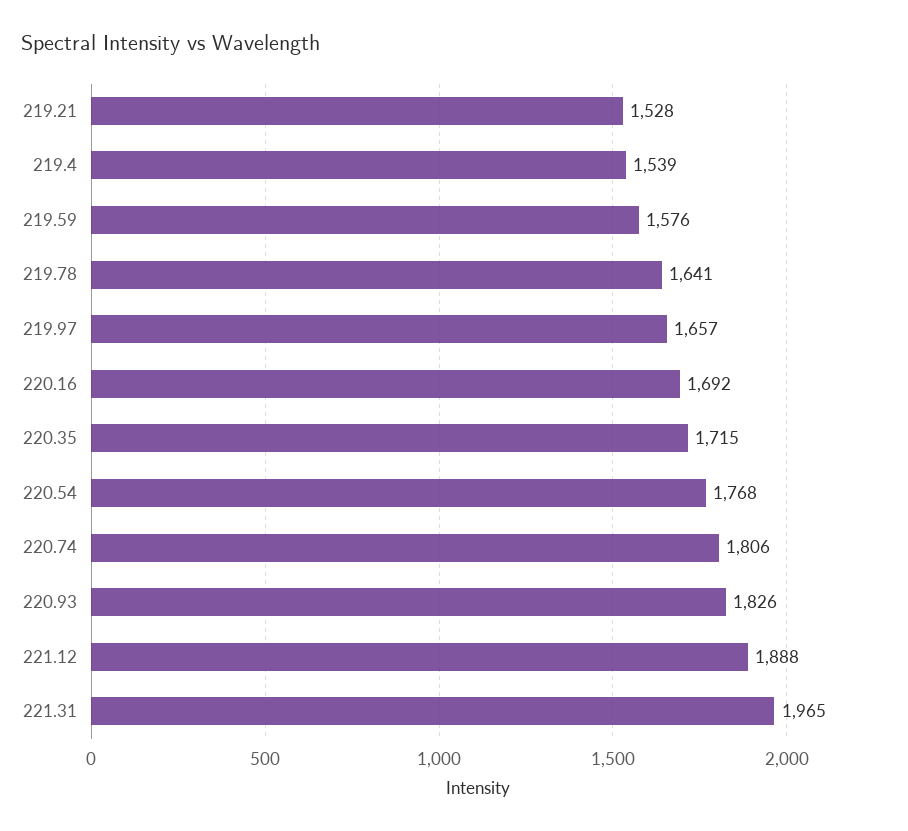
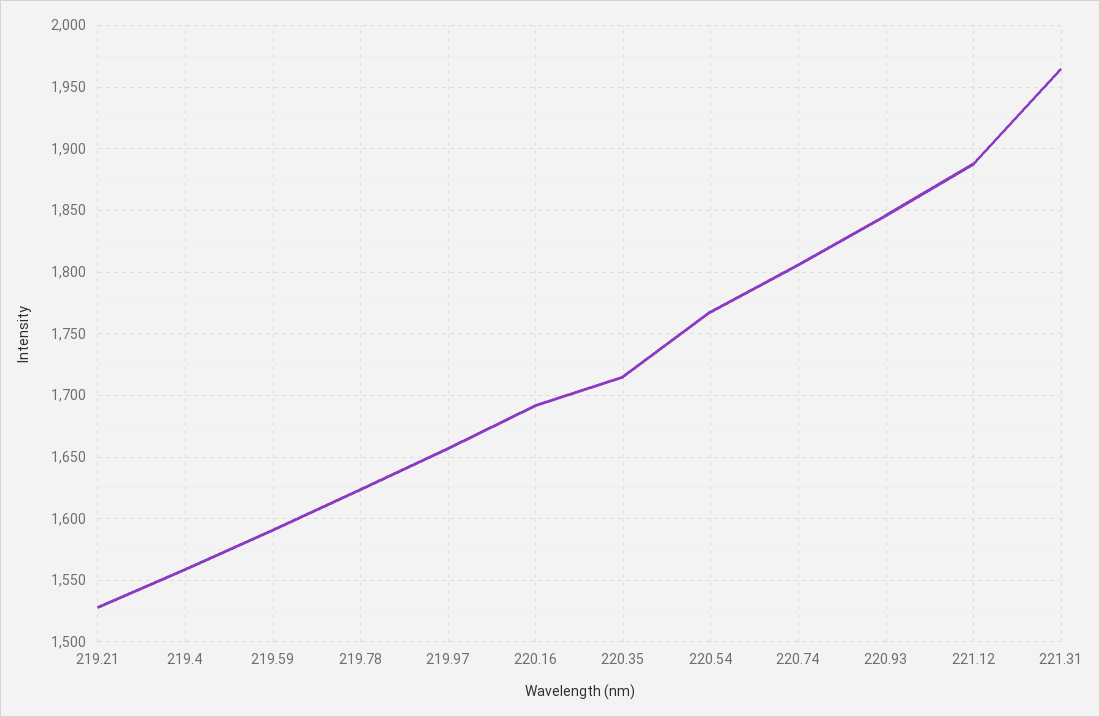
  {
    "219.21": 1528,
-   "219.4": 1539,
+   "219.4": 1560,
-   "219.59": 1576,
+   "219.59": 1590,
-   "219.78": 1641,
+   "219.78": 1625,
    "219.97": 1657,
    "220.16": 1692,
    "220.35": 1715,
    "220.54": 1768,
    "220.74": 1806,
-   "220.93": 1826,
+   "220.93": 1845,
    "221.12": 1888,
    "221.31": 1965
  }

